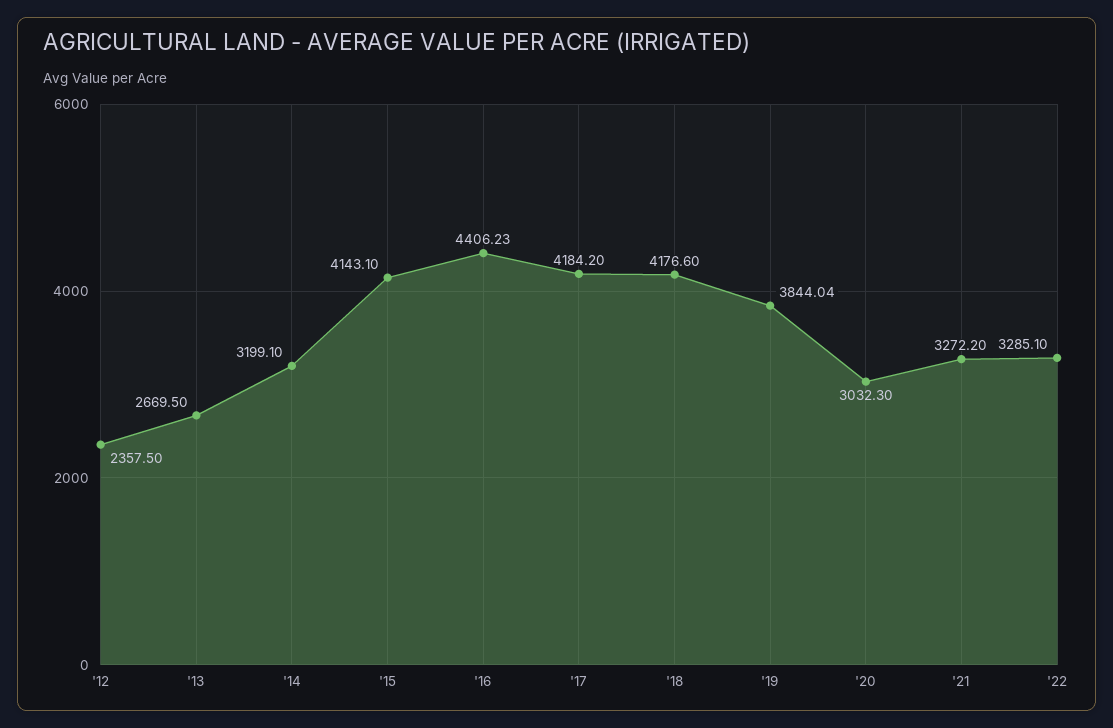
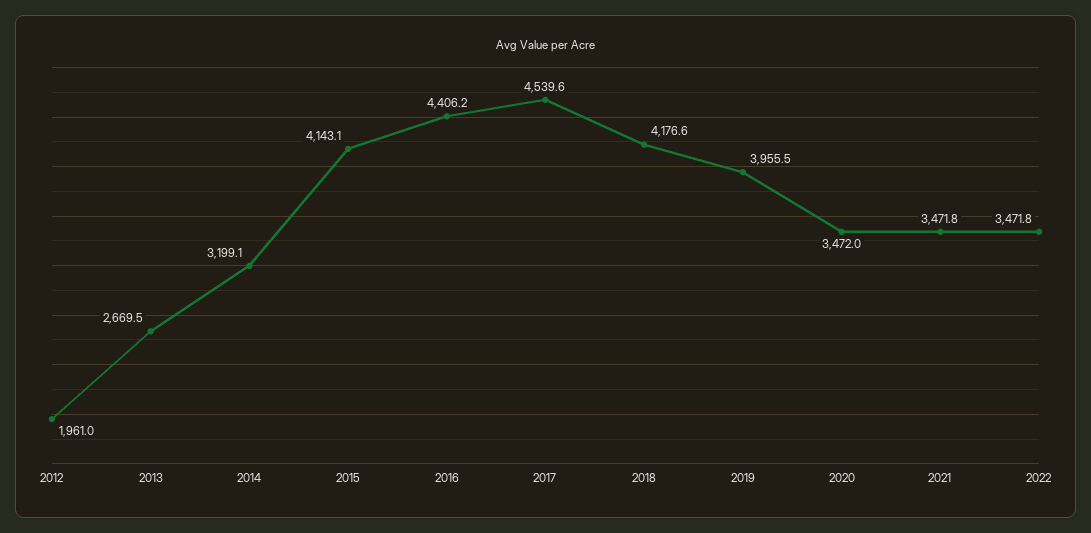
  {
-   "'12": 2357.5,
+   "'12": 1961,
    "'13": 2669.5,
    "'14": 3199.1,
    "'15": 4143.1,
    "'16": 4406.23,
-   "'17": 4184.2,
+   "'17": 4539.6,
    "'18": 4176.6,
-   "'19": 3844.04,
+   "'19": 3955.5,
-   "'20": 3032.3,
+   "'20": 3472,
-   "'21": 3272.2,
+   "'21": 3471.8,
-   "'22": 3285.1
+   "'22": 3471.8
  }

